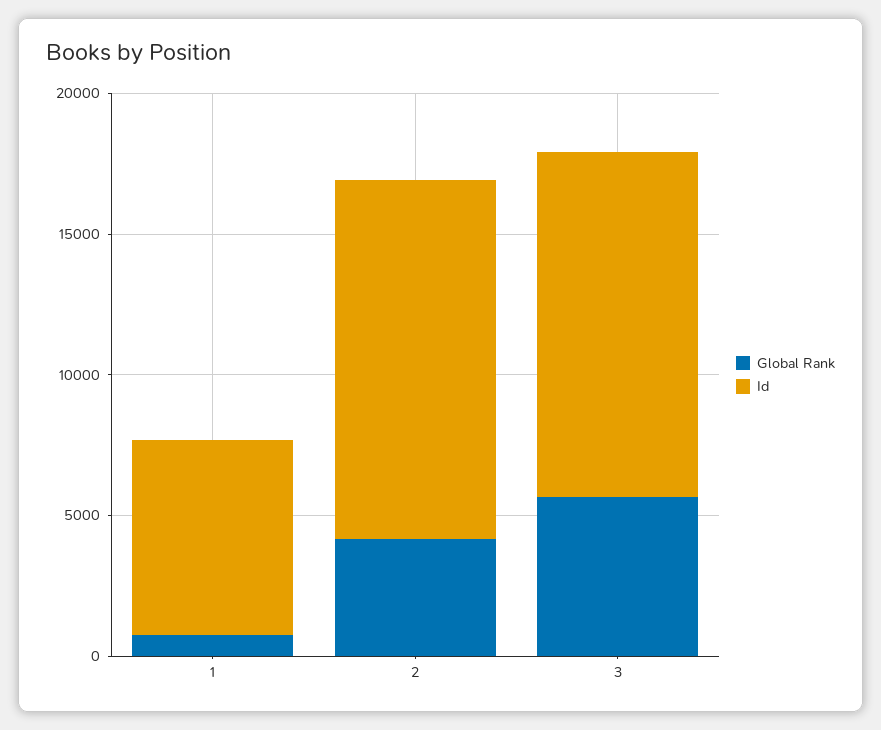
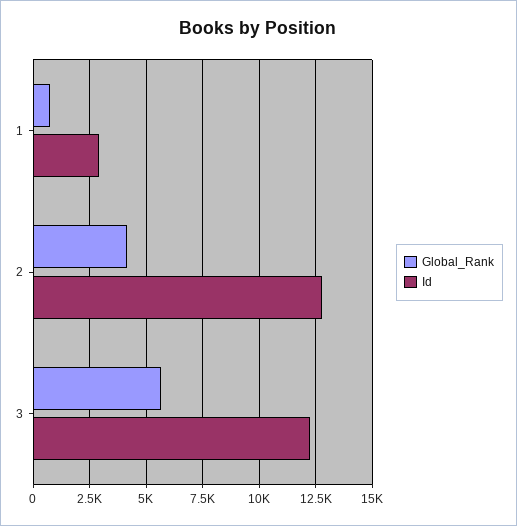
  {
    "Global Rank": {
      "1": 1000,
      "2": 4000,
      "3": 5500
    },
    "Id": {
-     "1": 7000,
+     "1": 3000,
      "2": 13000,
      "3": 12500
    }
  }

